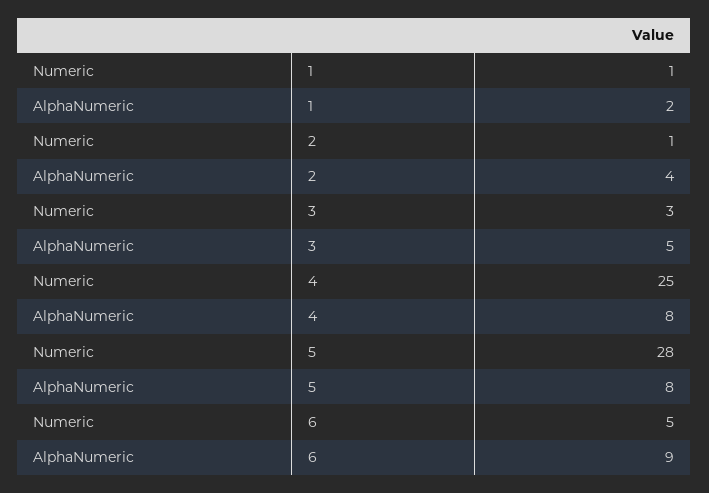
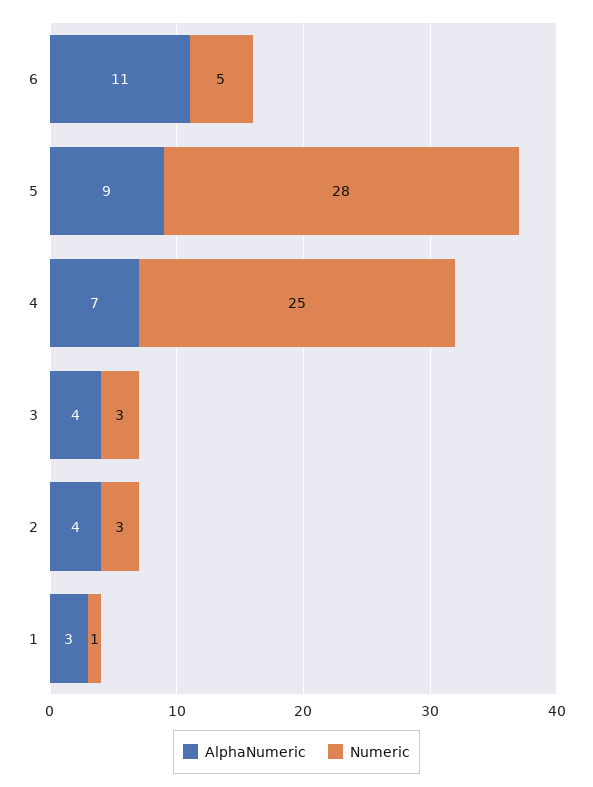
  {
    "Numeric": {
      "1": 1,
-     "2": 1,
+     "2": 3,
      "3": 3,
      "4": 25,
      "5": 28,
      "6": 5
    },
    "AlphaNumeric": {
-     "1": 2,
+     "1": 3,
      "2": 4,
-     "3": 5,
+     "3": 4,
-     "4": 8,
+     "4": 7,
-     "5": 8,
+     "5": 9,
-     "6": 9
+     "6": 11
    }
  }

